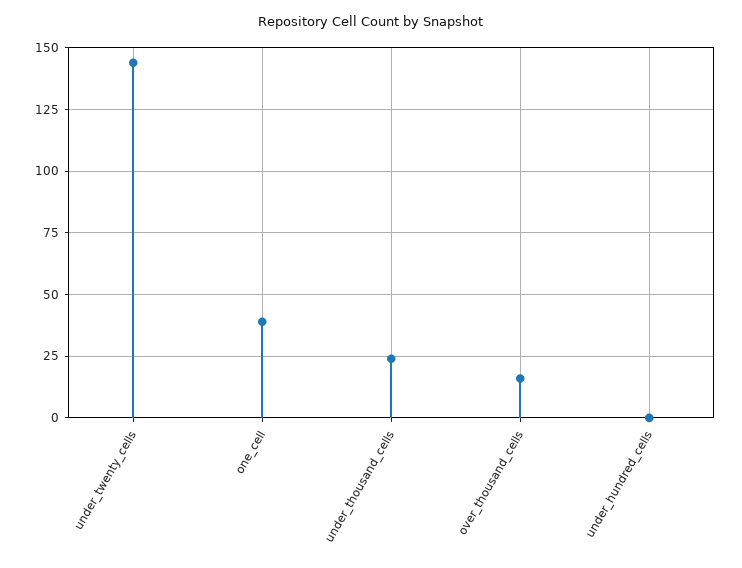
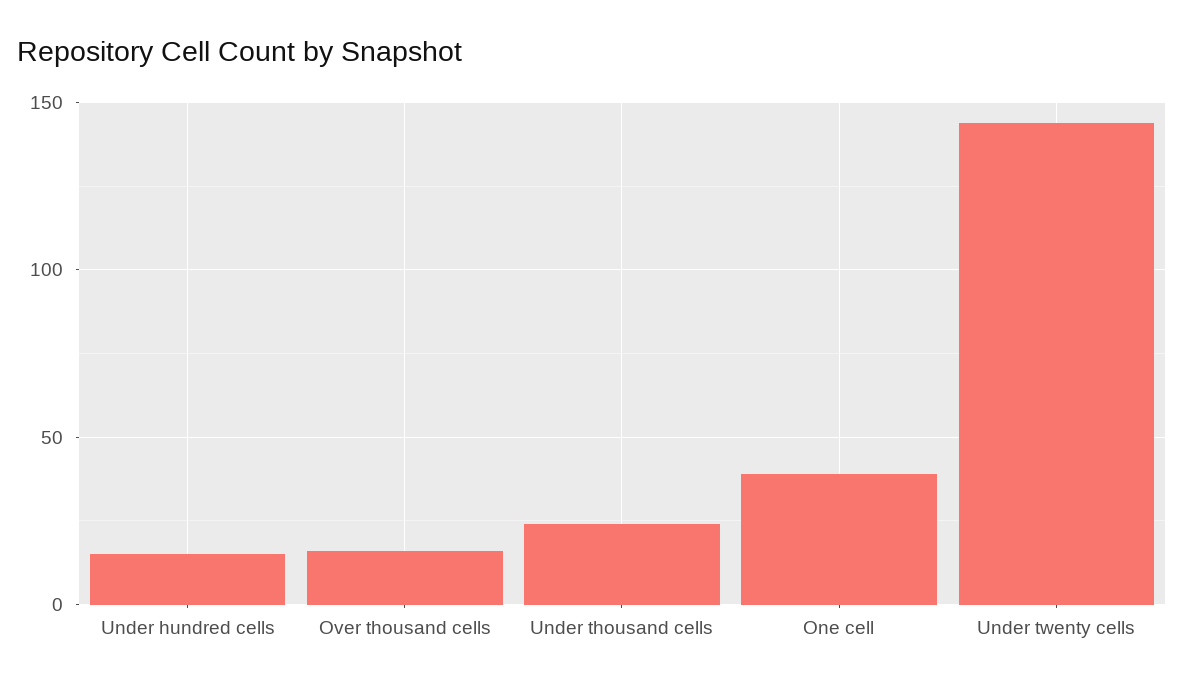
  {
    "under_twenty_cells": 145,
    "one_cell": 40,
    "under_thousand_cells": 25,
    "over_thousand_cells": 15,
-   "under_hundred_cells": 0
+   "under_hundred_cells": 15
  }

